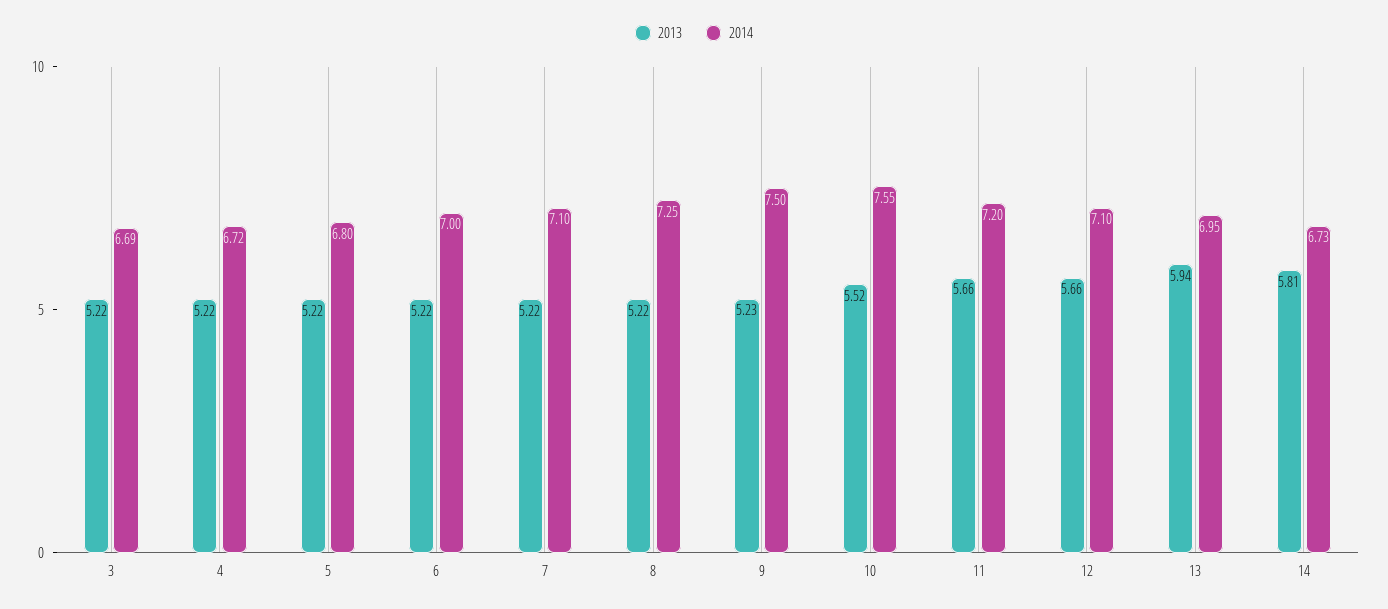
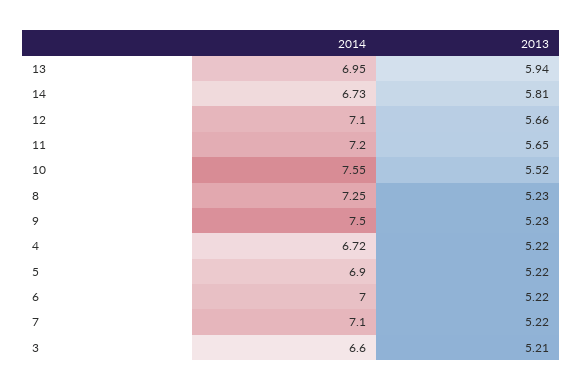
  {
    "2013": {
-     "3": 5.22,
+     "3": 5.21,
      "4": 5.22,
      "5": 5.22,
      "6": 5.22,
      "7": 5.22,
-     "8": 5.22,
+     "8": 5.23,
      "9": 5.23,
      "10": 5.52,
-     "11": 5.66,
+     "11": 5.65,
      "12": 5.66,
      "13": 5.94,
      "14": 5.81
    },
    "2014": {
-     "3": 6.69,
+     "3": 6.6,
      "4": 6.72,
-     "5": 6.8,
+     "5": 6.9,
      "6": 7,
      "7": 7.1,
      "8": 7.25,
      "9": 7.5,
      "10": 7.55,
      "11": 7.2,
      "12": 7.1,
      "13": 6.95,
      "14": 6.73
    }
  }

